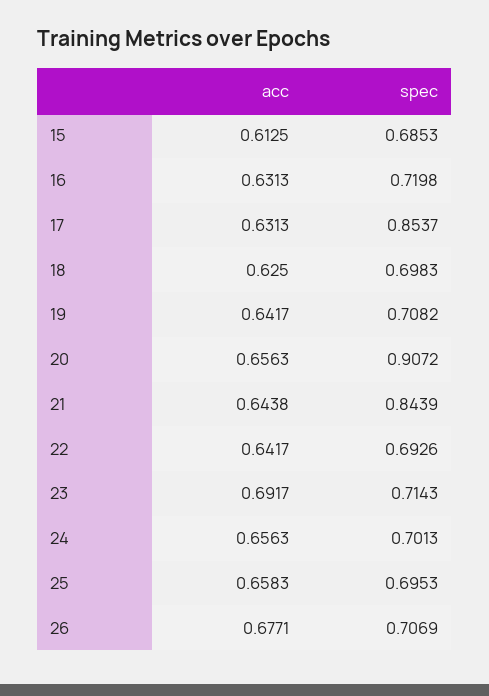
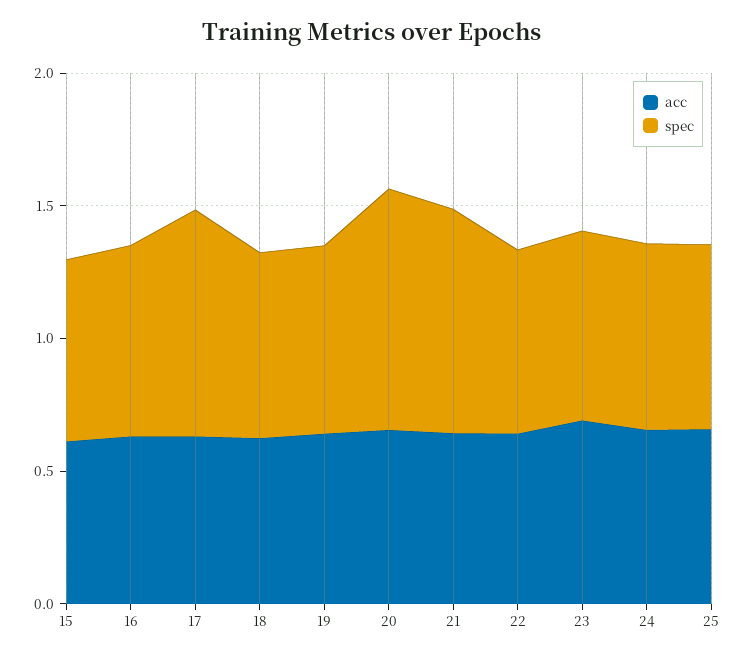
  {
    "acc": {
      "15": 0.6125,
      "16": 0.6313,
      "17": 0.6313,
      "18": 0.625,
      "19": 0.6417,
      "20": 0.6563,
      "21": 0.6438,
      "22": 0.6417,
      "23": 0.6917,
      "24": 0.6563,
-     "25": 0.6583,
+     "25": 0.6583
-     "26": 0.6771
    },
    "spec": {
      "15": 0.6853,
      "16": 0.7198,
      "17": 0.8537,
      "18": 0.6983,
      "19": 0.7082,
      "20": 0.9072,
      "21": 0.8439,
      "22": 0.6926,
      "23": 0.7143,
      "24": 0.7013,
-     "25": 0.6953,
+     "25": 0.6953
-     "26": 0.7069
    }
  }

